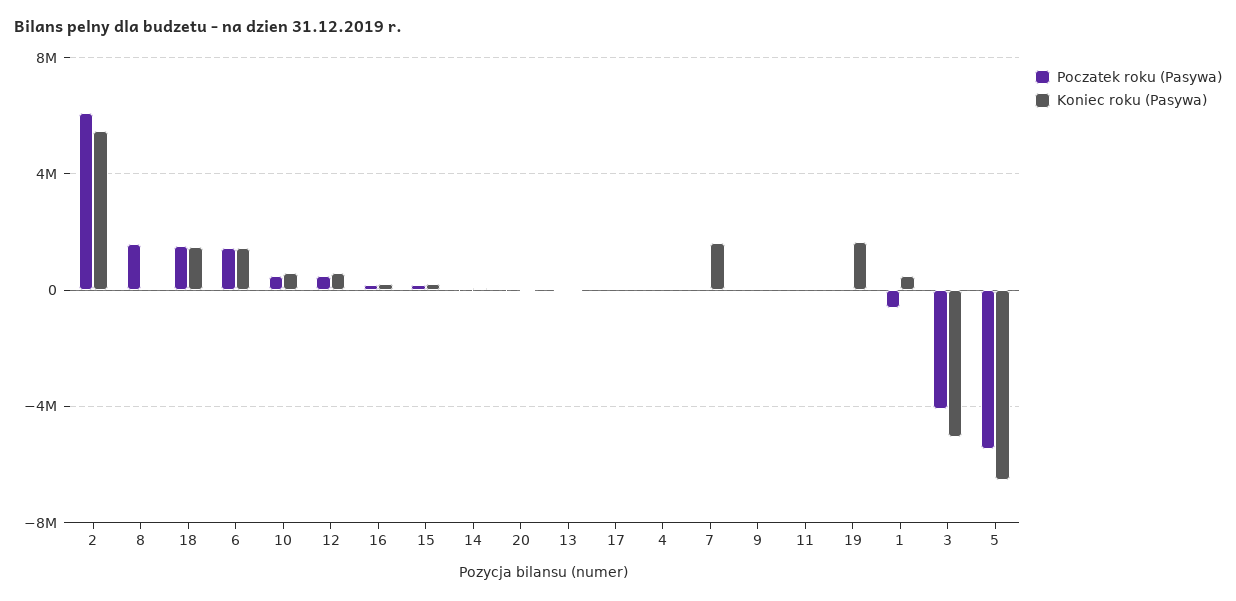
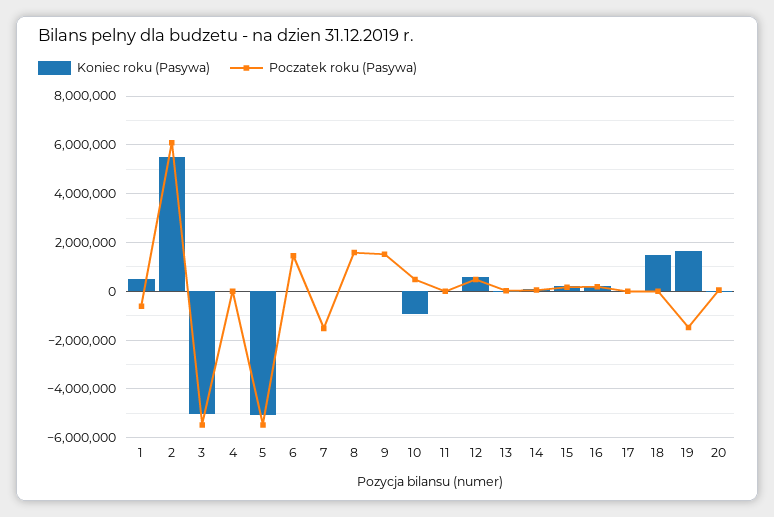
  {
    "Poczatek roku (Pasywa)": {
      "2": 6000000,
      "8": 1500000,
-     "18": 1500000,
+     "18": 0,
      "6": 1500000,
      "10": 500000,
      "12": 500000,
      "16": 250000,
      "15": 250000,
      "14": 0,
      "20": 0,
      "13": 0,
      "17": 0,
      "4": 0,
-     "7": 0,
+     "7": -1500000,
-     "9": 0,
+     "9": 1500000,
      "11": 0,
-     "19": 0,
+     "19": -1500000,
      "1": -500000,
-     "3": -4000000,
+     "3": -5500000,
      "5": -5500000
    },
    "Koniec roku (Pasywa)": {
      "2": 5500000,
      "8": 0,
      "18": 1500000,
-     "6": 1500000,
+     "6": 0,
-     "10": 500000,
+     "10": -1000000,
      "12": 500000,
      "16": 250000,
      "15": 250000,
      "14": 0,
      "20": 0,
      "13": 0,
      "17": 0,
      "4": 0,
-     "7": 1500000,
+     "7": 0,
      "9": 0,
      "11": 0,
      "19": 1750000,
      "1": 500000,
      "3": -5000000,
-     "5": -6500000
+     "5": -5000000
    }
  }

